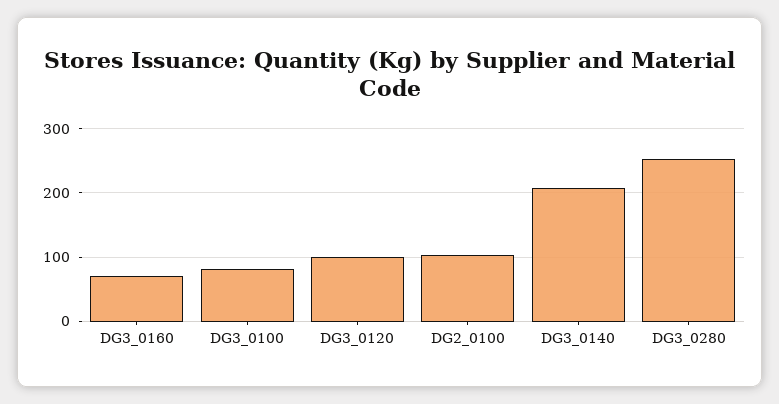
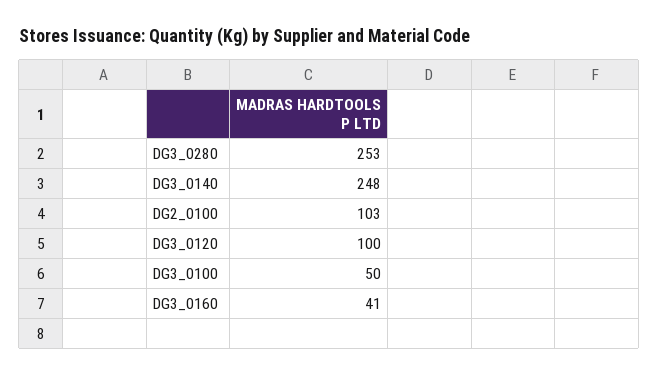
  {
-   "DG3_0160": 70,
+   "DG3_0160": 41,
-   "DG3_0100": 80,
+   "DG3_0100": 50,
    "DG3_0120": 100,
    "DG2_0100": 103,
-   "DG3_0140": 210,
+   "DG3_0140": 248,
    "DG3_0280": 253
  }

